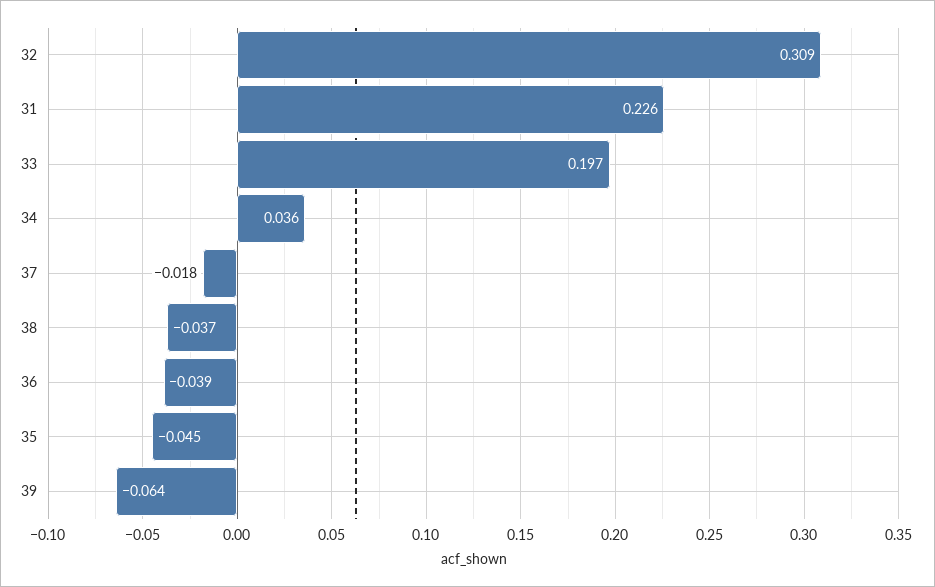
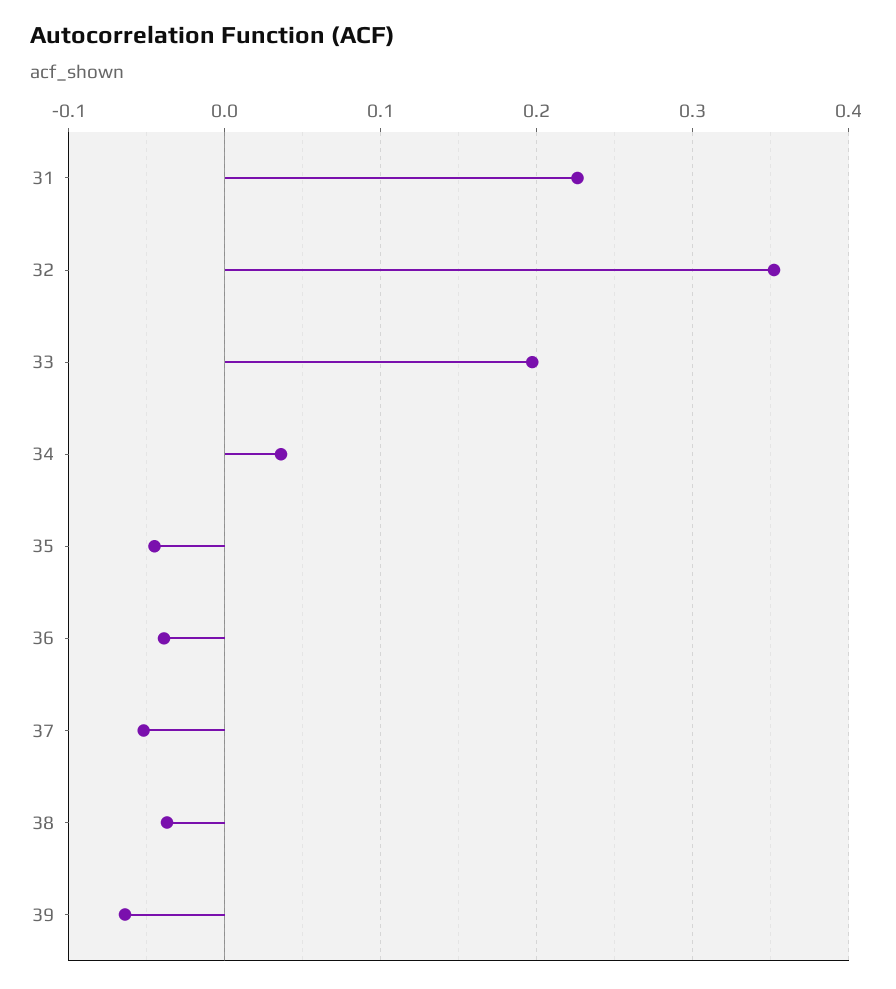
  {
-   "32": 0.309,
+   "32": 0.35,
    "31": 0.226,
    "33": 0.197,
    "34": 0.036,
-   "37": -0.018,
+   "37": -0.05,
    "38": -0.037,
    "36": -0.039,
    "35": -0.045,
    "39": -0.064
  }

